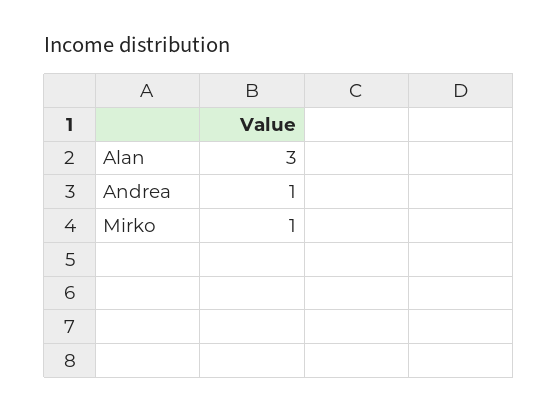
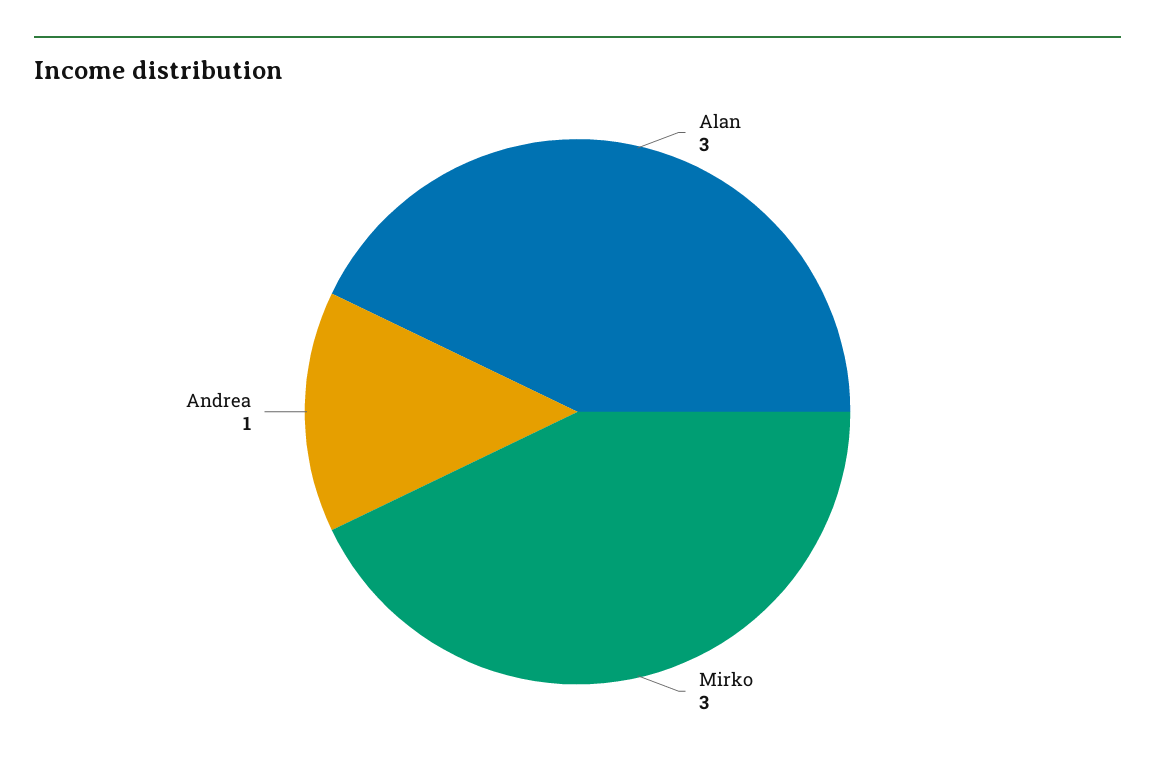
  {
    "Alan": 3,
    "Andrea": 1,
-   "Mirko": 1
+   "Mirko": 3
  }

